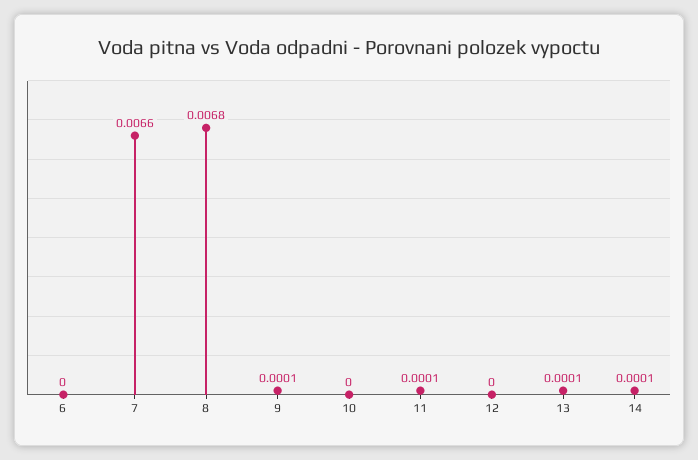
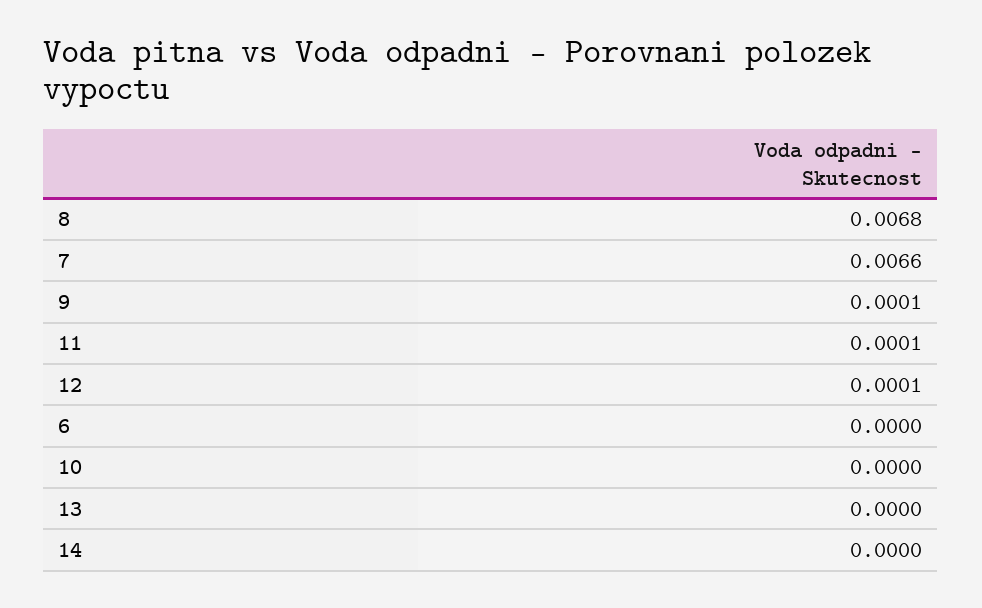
  {
    "6": 0,
    "7": 0.0066,
    "8": 0.0068,
    "9": 0.0001,
    "10": 0,
    "11": 0.0001,
-   "12": 0,
+   "12": 0.0001,
-   "13": 0.0001,
+   "13": 0,
-   "14": 0.0001
+   "14": 0
  }

